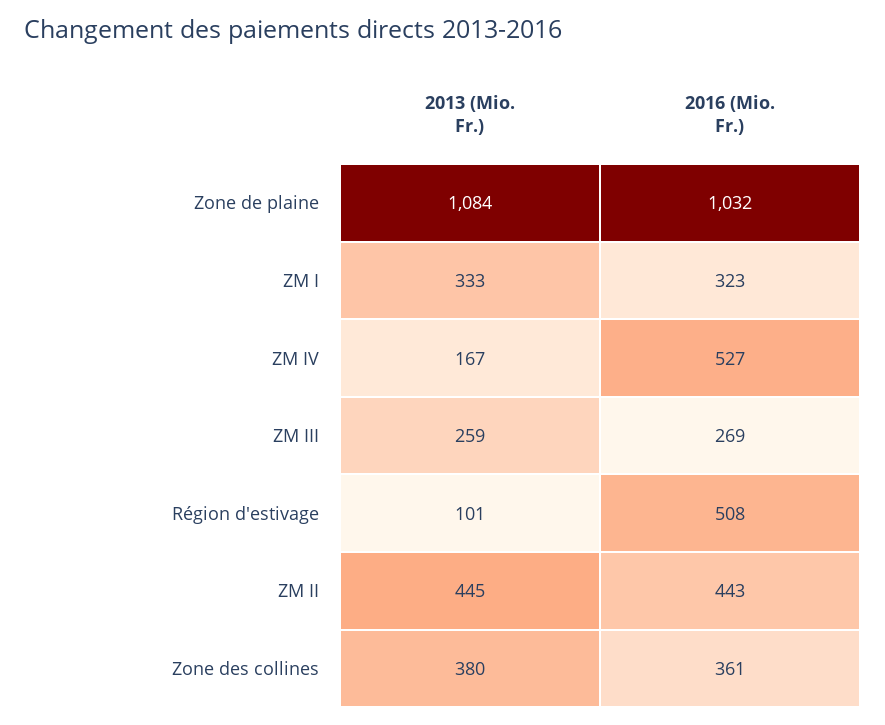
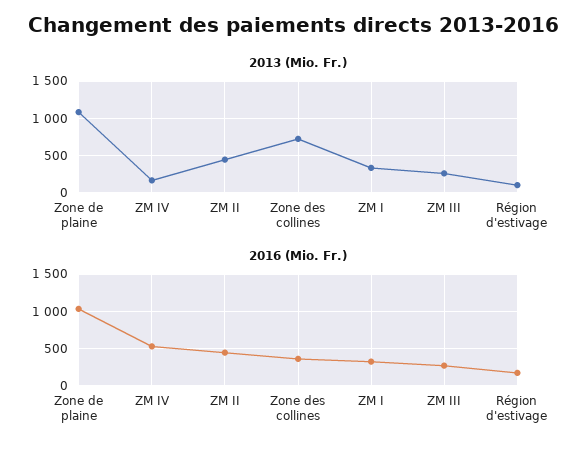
  {
    "2013 (Mio. Fr.)": {
      "Zone de plaine": 1084,
      "ZM I": 333,
      "ZM IV": 167,
      "ZM III": 259,
      "Région d'estivage": 101,
      "ZM II": 445,
-     "Zone des collines": 380
+     "Zone des collines": 700
    },
    "2016 (Mio. Fr.)": {
      "Zone de plaine": 1032,
      "ZM I": 323,
      "ZM IV": 527,
      "ZM III": 269,
-     "Région d'estivage": 508,
+     "Région d'estivage": 200,
      "ZM II": 443,
      "Zone des collines": 361
    }
  }

